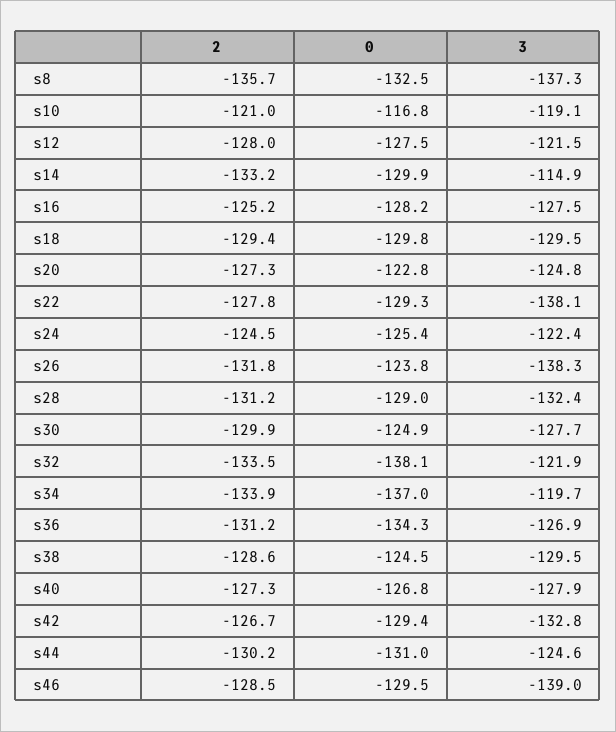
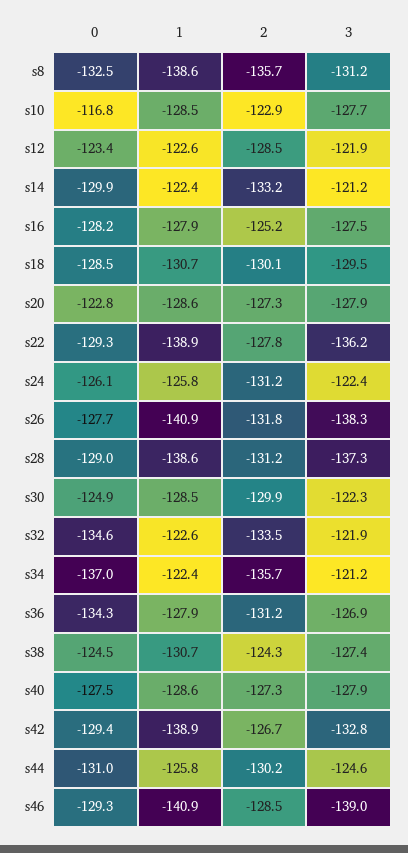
  {
    "2": {
      "s8": -135.7,
-     "s10": -121,
+     "s10": -122.9,
-     "s12": -128,
+     "s12": -128.5,
      "s14": -133.2,
      "s16": -125.2,
-     "s18": -129.4,
+     "s18": -130.1,
      "s20": -127.3,
      "s22": -127.8,
-     "s24": -124.5,
+     "s24": -131.2,
      "s26": -131.8,
      "s28": -131.2,
      "s30": -129.9,
      "s32": -133.5,
-     "s34": -133.9,
+     "s34": -135.7,
      "s36": -131.2,
-     "s38": -128.6,
+     "s38": -124.3,
      "s40": -127.3,
      "s42": -126.7,
      "s44": -130.2,
      "s46": -128.5
    },
    "0": {
      "s8": -132.5,
      "s10": -116.8,
-     "s12": -127.5,
+     "s12": -123.4,
      "s14": -129.9,
      "s16": -128.2,
-     "s18": -129.8,
+     "s18": -128.5,
      "s20": -122.8,
      "s22": -129.3,
-     "s24": -125.4,
+     "s24": -126.1,
-     "s26": -123.8,
+     "s26": -127.7,
      "s28": -129,
      "s30": -124.9,
-     "s32": -138.1,
+     "s32": -134.6,
      "s34": -137,
      "s36": -134.3,
      "s38": -124.5,
-     "s40": -126.8,
+     "s40": -127.5,
      "s42": -129.4,
      "s44": -131,
-     "s46": -129.5
+     "s46": -129.3
    },
    "3": {
-     "s8": -137.3,
+     "s8": -131.2,
-     "s10": -119.1,
+     "s10": -127.7,
-     "s12": -121.5,
+     "s12": -121.9,
-     "s14": -114.9,
+     "s14": -121.2,
      "s16": -127.5,
      "s18": -129.5,
-     "s20": -124.8,
+     "s20": -127.9,
-     "s22": -138.1,
+     "s22": -136.2,
      "s24": -122.4,
      "s26": -138.3,
-     "s28": -132.4,
+     "s28": -137.3,
-     "s30": -127.7,
+     "s30": -122.3,
      "s32": -121.9,
-     "s34": -119.7,
+     "s34": -121.2,
      "s36": -126.9,
-     "s38": -129.5,
+     "s38": -127.4,
      "s40": -127.9,
      "s42": -132.8,
      "s44": -124.6,
      "s46": -139
-   }
+   },
+   "1": {
+     "s8": -138.6,
+     "s10": -128.5,
+     "s12": -122.6,
+     "s14": -122.4,
+     "s16": -127.9,
+     "s18": -130.7,
+     "s20": -128.6,
+     "s22": -138.9,
+     "s24": -125.8,
+     "s26": -140.9,
+     "s28": -138.6,
+     "s30": -128.5,
+     "s32": -122.6,
+     "s34": -122.4,
+     "s36": -127.9,
+     "s38": -130.7,
+     "s40": -128.6,
+     "s42": -138.9,
+     "s44": -125.8,
+     "s46": -140.9
+   }
  }

